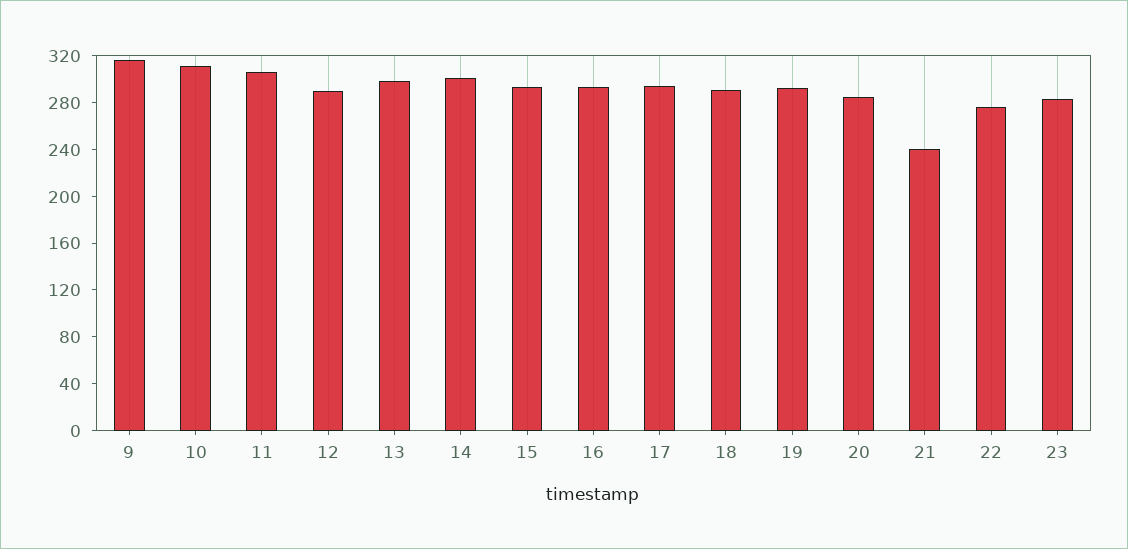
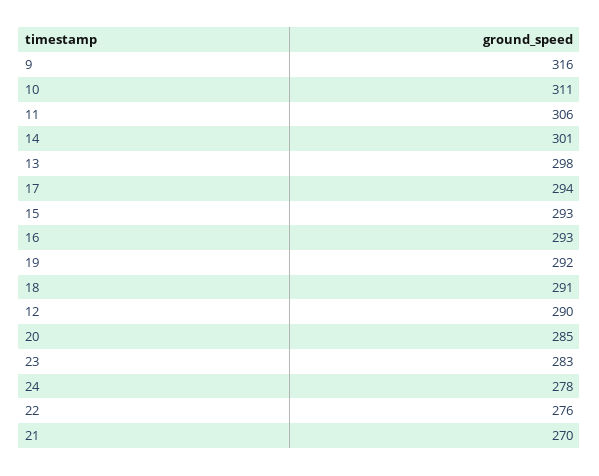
  {
    "9": 316,
    "10": 311,
    "11": 306,
    "12": 290,
    "13": 298,
    "14": 301,
    "15": 293,
    "16": 293,
    "17": 294,
    "18": 291,
    "19": 292,
    "20": 285,
-   "21": 240,
+   "21": 270,
    "22": 276,
-   "23": 283
+   "23": 283,
+   "24": 278
  }

